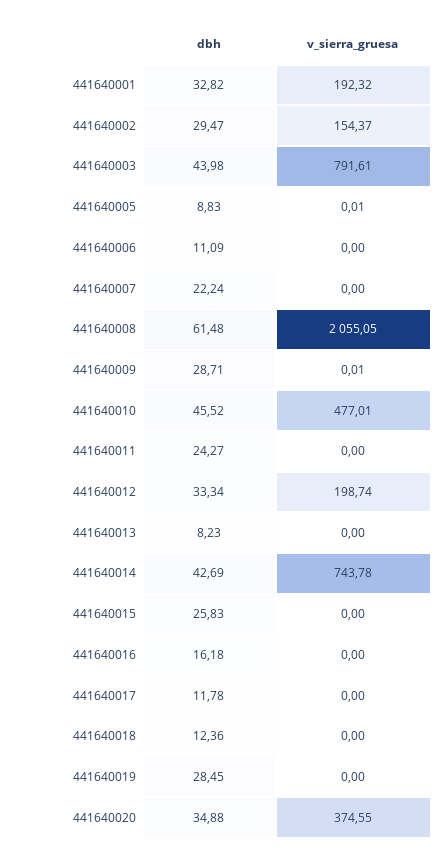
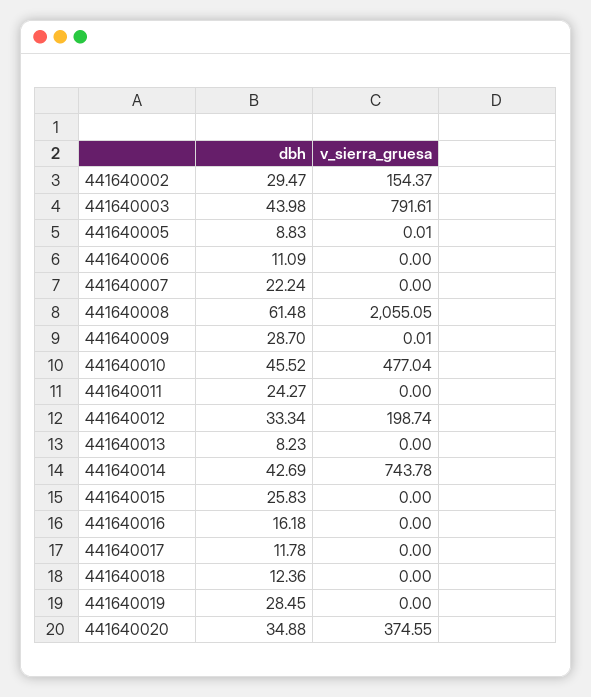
  {
    "dbh": {
-     "441640001": 32.82,
      "441640002": 29.47,
      "441640003": 43.98,
      "441640005": 8.83,
      "441640006": 11.09,
      "441640007": 22.24,
      "441640008": 61.48,
-     "441640009": 28.71,
+     "441640009": 28.7,
      "441640010": 45.52,
      "441640011": 24.27,
      "441640012": 33.34,
      "441640013": 8.23,
      "441640014": 42.69,
      "441640015": 25.83,
      "441640016": 16.18,
      "441640017": 11.78,
      "441640018": 12.36,
      "441640019": 28.45,
      "441640020": 34.88
    },
    "v_sierra_gruesa": {
-     "441640001": 192.32,
      "441640002": 154.37,
      "441640003": 791.61,
      "441640005": 0.01,
      "441640006": 0,
      "441640007": 0,
      "441640008": 2055.05,
      "441640009": 0.01,
-     "441640010": 477.01,
+     "441640010": 477.04,
      "441640011": 0,
      "441640012": 198.74,
      "441640013": 0,
      "441640014": 743.78,
      "441640015": 0,
      "441640016": 0,
      "441640017": 0,
      "441640018": 0,
      "441640019": 0,
      "441640020": 374.55
    }
  }

